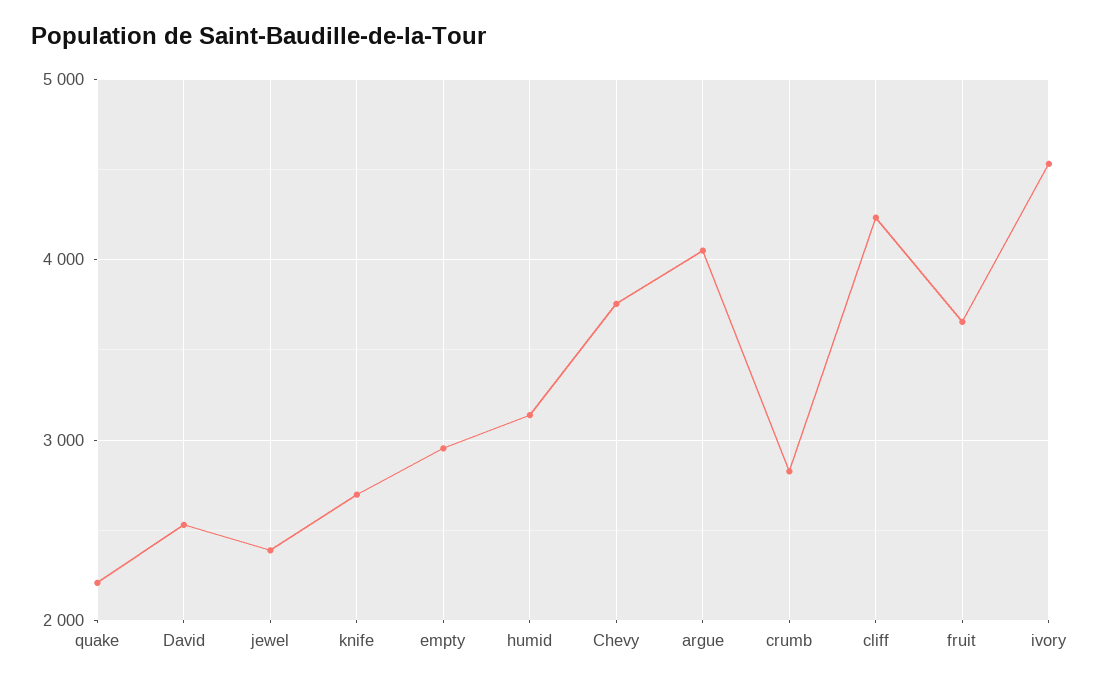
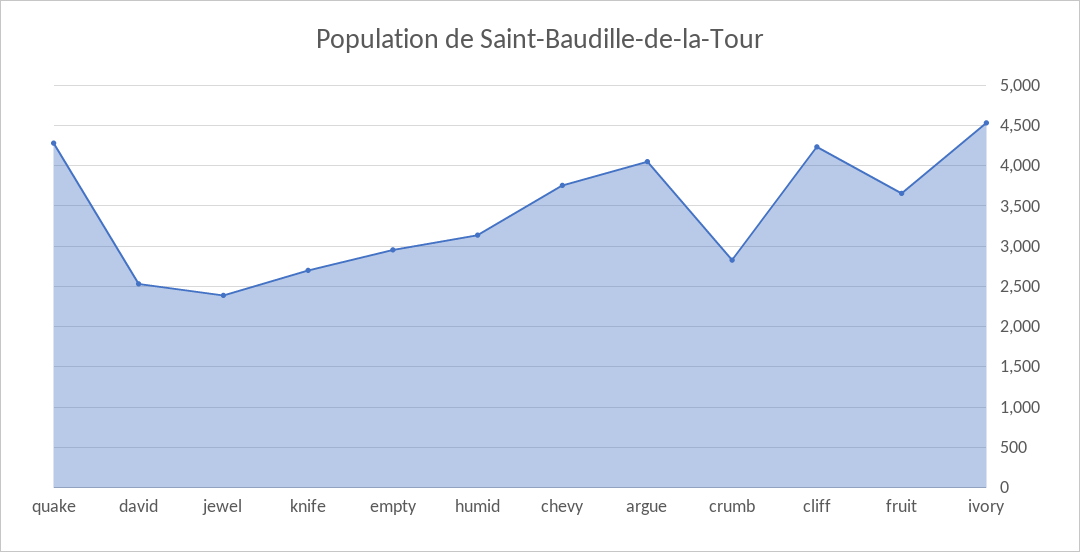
  {
-   "quake": 2200,
+   "quake": 4300,
    "David": 2500,
    "jewel": 2400,
    "knife": 2700,
    "empty": 3000,
    "humid": 3100,
    "Chevy": 3800,
    "argue": 4100,
    "crumb": 2800,
    "cliff": 4200,
    "fruit": 3700,
    "ivory": 4500
  }

